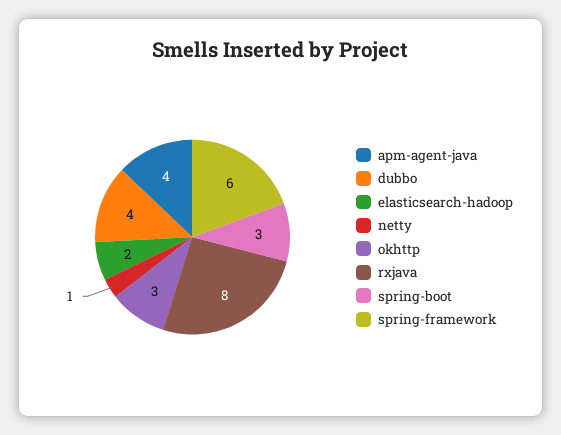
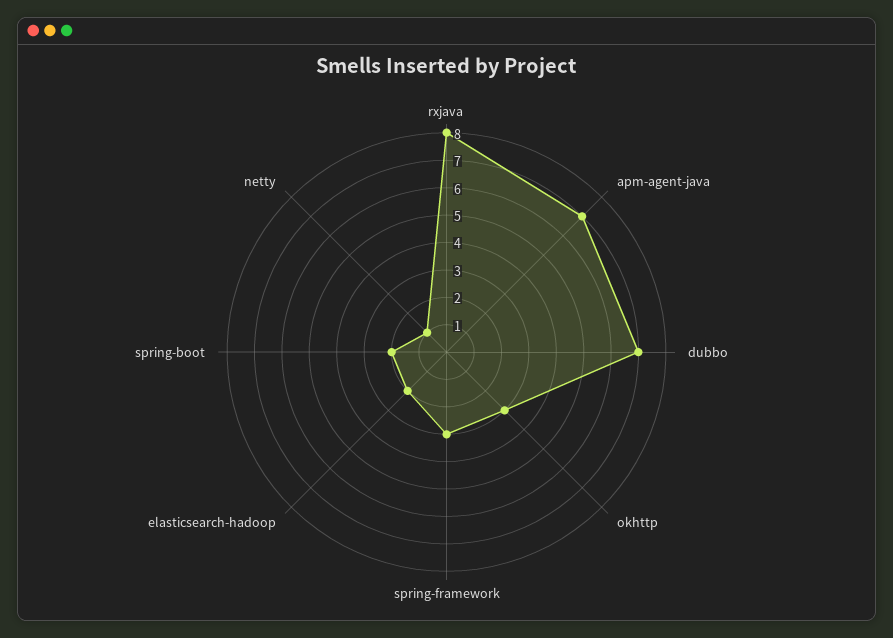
  {
-   "apm-agent-java": 4,
+   "apm-agent-java": 7,
-   "dubbo": 4,
+   "dubbo": 7,
    "elasticsearch-hadoop": 2,
    "netty": 1,
    "okhttp": 3,
    "rxjava": 8,
-   "spring-boot": 3,
+   "spring-boot": 2,
-   "spring-framework": 6
+   "spring-framework": 3
  }

